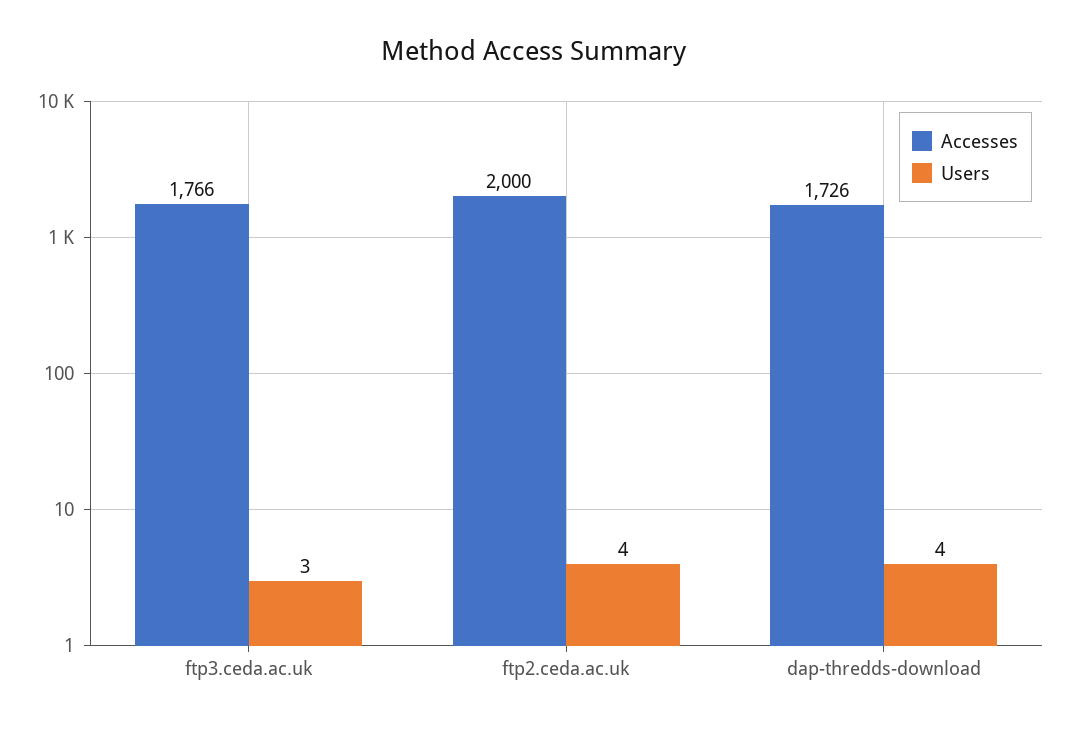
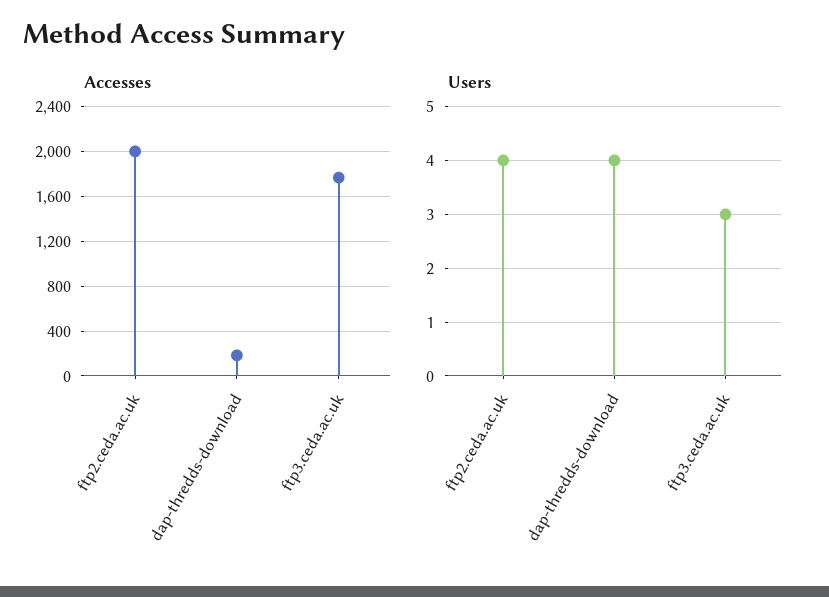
  {
    "Accesses": {
      "ftp3.ceda.ac.uk": 1766,
      "ftp2.ceda.ac.uk": 2000,
-     "dap-thredds-download": 1726
+     "dap-thredds-download": 200
    },
    "Users": {
      "ftp3.ceda.ac.uk": 3,
      "ftp2.ceda.ac.uk": 4,
      "dap-thredds-download": 4
    }
  }

